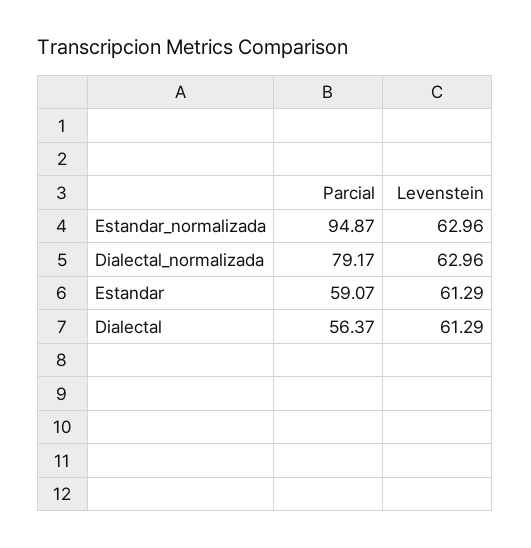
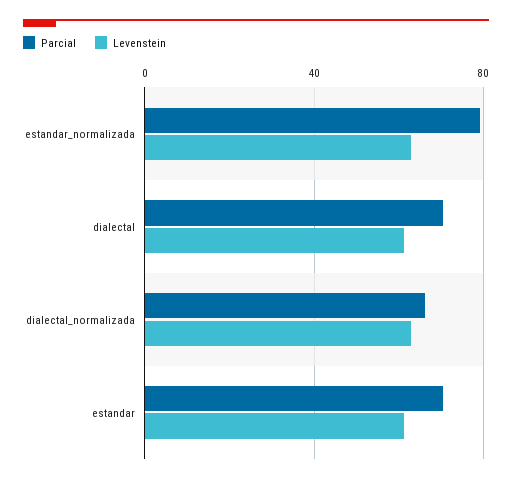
  {
    "Parcial": {
-     "Estandar_normalizada": 94.87,
+     "Estandar_normalizada": 80,
-     "Dialectal_normalizada": 79.17,
+     "Dialectal_normalizada": 65,
-     "Estandar": 59.07,
+     "Estandar": 70,
-     "Dialectal": 56.37
+     "Dialectal": 70
    },
    "Levenstein": {
      "Estandar_normalizada": 62.96,
      "Dialectal_normalizada": 62.96,
      "Estandar": 61.29,
      "Dialectal": 61.29
    }
  }

